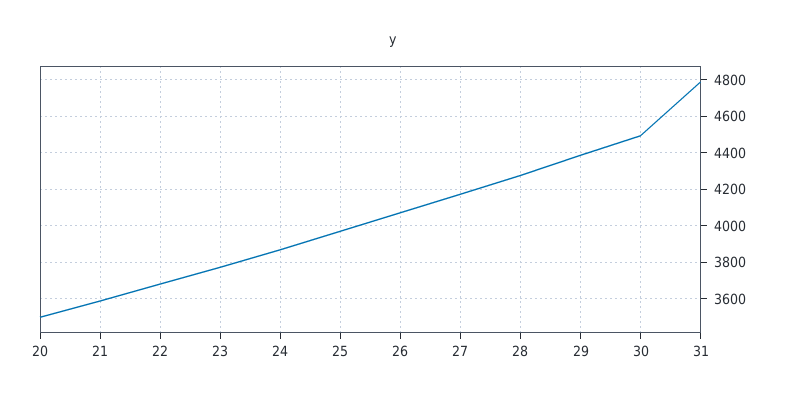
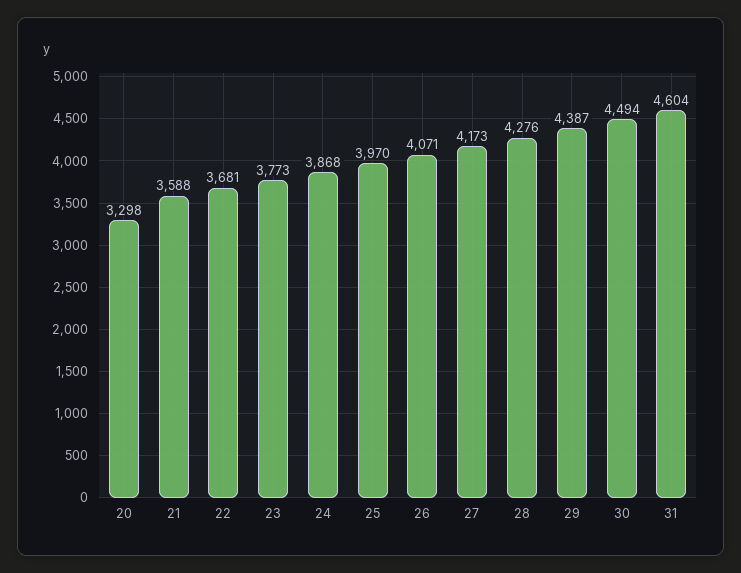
  {
-   "20": 3500,
+   "20": 3298,
    "21": 3588,
    "22": 3681,
    "23": 3773,
    "24": 3868,
    "25": 3970,
    "26": 4071,
    "27": 4173,
    "28": 4276,
    "29": 4387,
    "30": 4494,
-   "31": 4800
+   "31": 4604
  }

